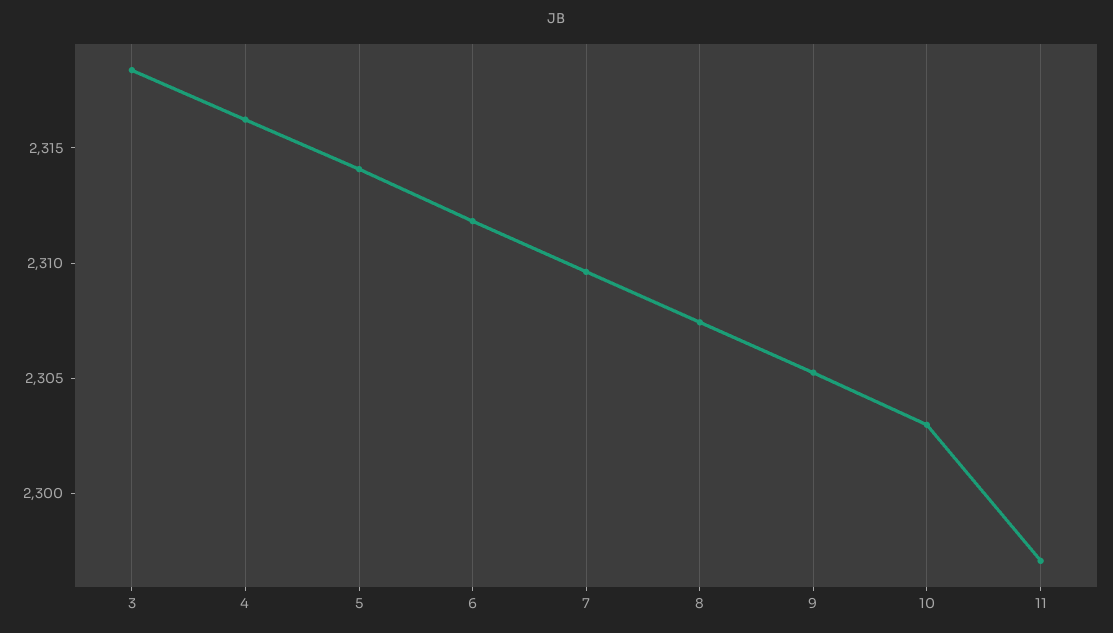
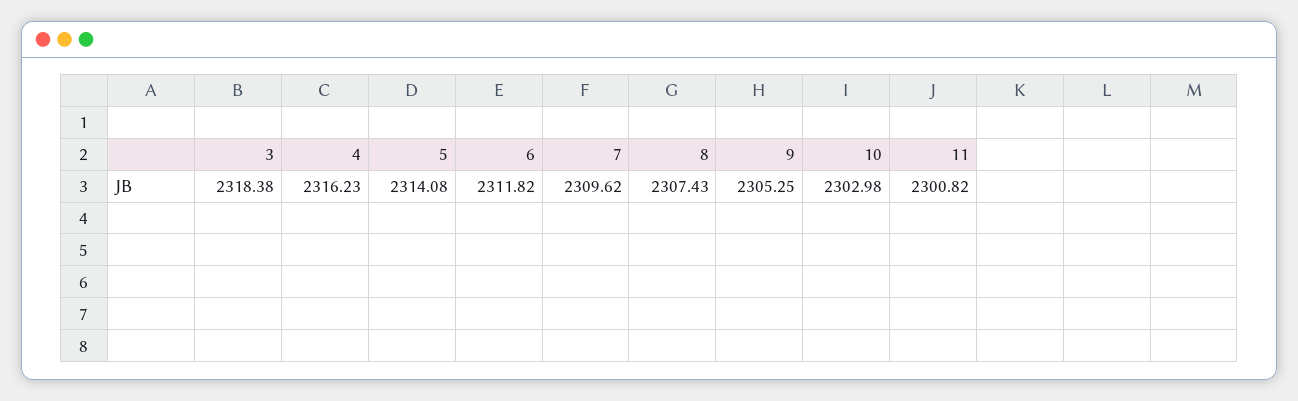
  {
    "3": 2318.38,
    "4": 2316.23,
    "5": 2314.08,
    "6": 2311.82,
    "7": 2309.62,
    "8": 2307.43,
    "9": 2305.25,
    "10": 2302.98,
-   "11": 2297
+   "11": 2300.82
  }

